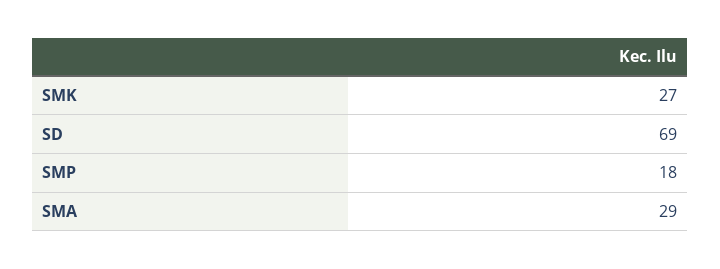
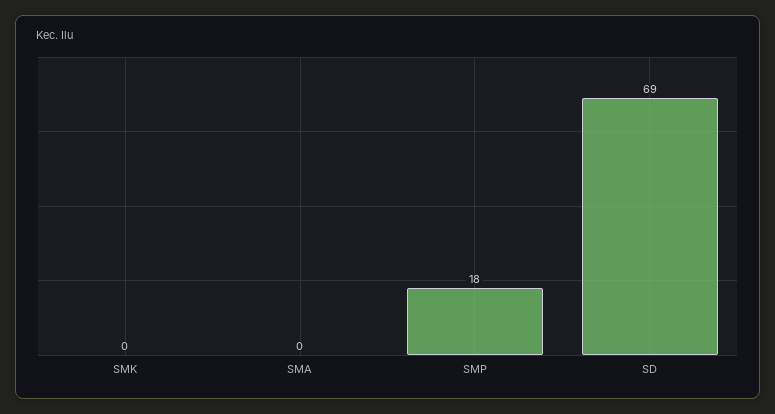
  {
-   "SMK": 27,
+   "SMK": 0,
    "SD": 69,
    "SMP": 18,
-   "SMA": 29
+   "SMA": 0
  }

